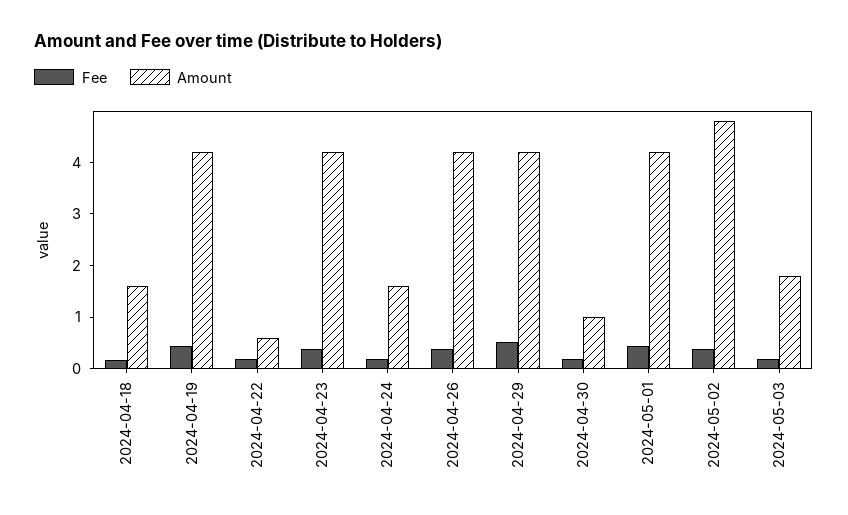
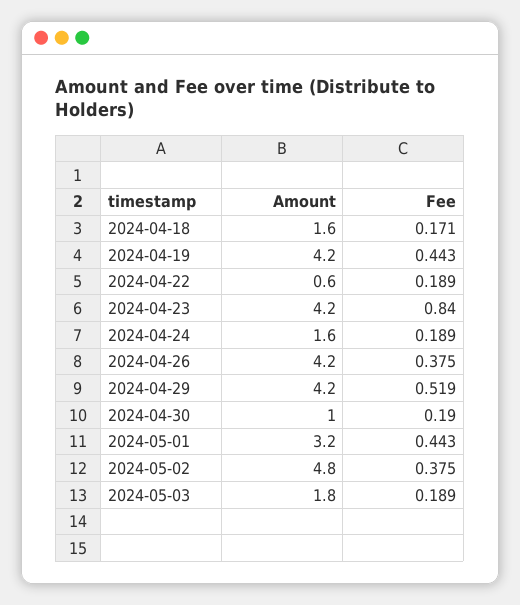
  {
    "Fee": {
      "2024-04-18": 0.171,
      "2024-04-19": 0.443,
      "2024-04-22": 0.189,
-     "2024-04-23": 0.4,
+     "2024-04-23": 0.84,
      "2024-04-24": 0.189,
      "2024-04-26": 0.375,
      "2024-04-29": 0.519,
      "2024-04-30": 0.19,
      "2024-05-01": 0.443,
      "2024-05-02": 0.375,
      "2024-05-03": 0.189
    },
    "Amount": {
      "2024-04-18": 1.6,
      "2024-04-19": 4.2,
      "2024-04-22": 0.6,
      "2024-04-23": 4.2,
      "2024-04-24": 1.6,
      "2024-04-26": 4.2,
      "2024-04-29": 4.2,
      "2024-04-30": 1,
-     "2024-05-01": 4.2,
+     "2024-05-01": 3.2,
      "2024-05-02": 4.8,
      "2024-05-03": 1.8
    }
  }

